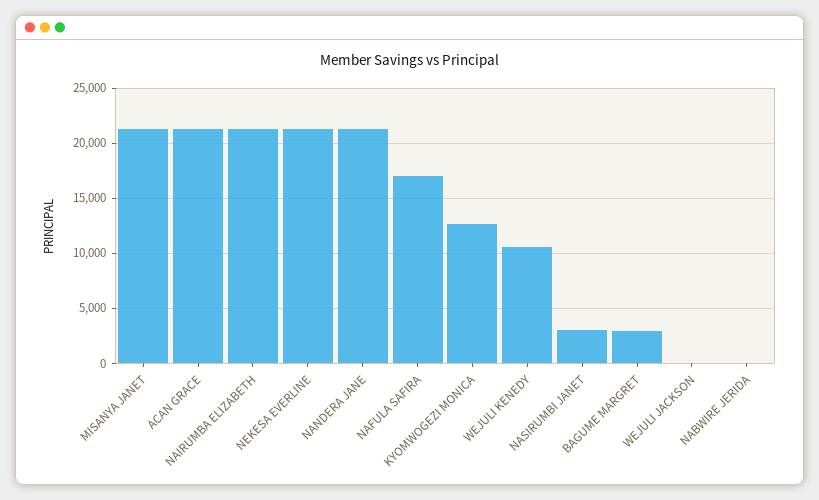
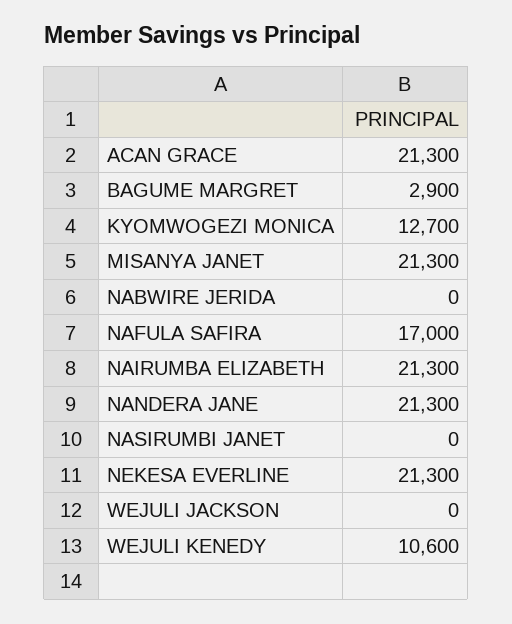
  {
    "MISANYA JANET": 21300,
    "ACAN GRACE": 21300,
    "NAIRUMBA ELIZABETH": 21300,
    "NEKESA EVERLINE": 21300,
    "NANDERA JANE": 21300,
    "NAFULA SAFIRA": 17000,
    "KYOMWOGEZI MONICA": 12700,
    "WEJULI KENEDY": 10600,
-   "NASIRUMBI JANET": 3000,
+   "NASIRUMBI JANET": 0,
    "BAGUME MARGRET": 2900,
    "WEJULI JACKSON": 0,
    "NABWIRE JERIDA": 0
  }

